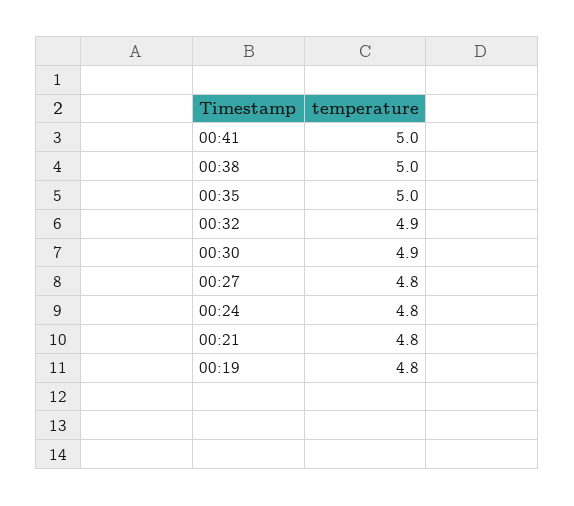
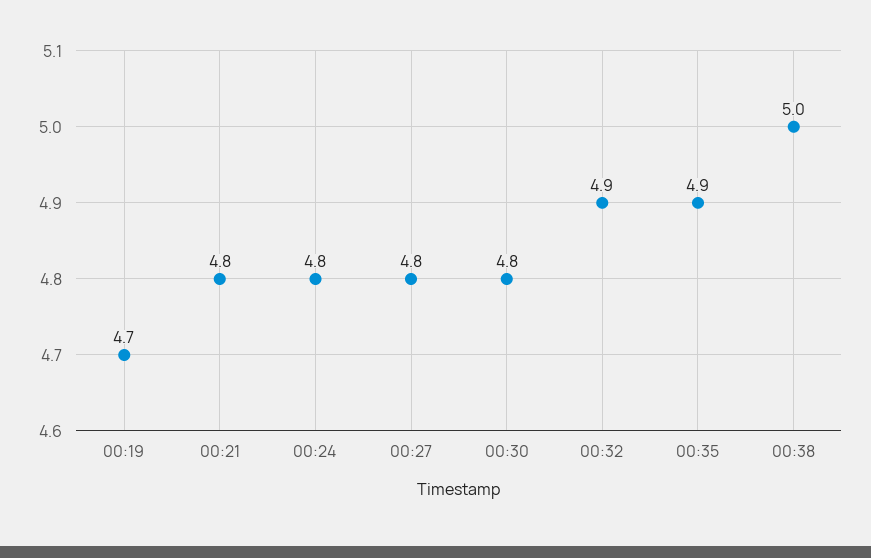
  {
-   "00:41": 5,
    "00:38": 5,
-   "00:35": 5,
+   "00:35": 4.9,
    "00:32": 4.9,
-   "00:30": 4.9,
+   "00:30": 4.8,
    "00:27": 4.8,
    "00:24": 4.8,
    "00:21": 4.8,
-   "00:19": 4.8
+   "00:19": 4.7
  }

